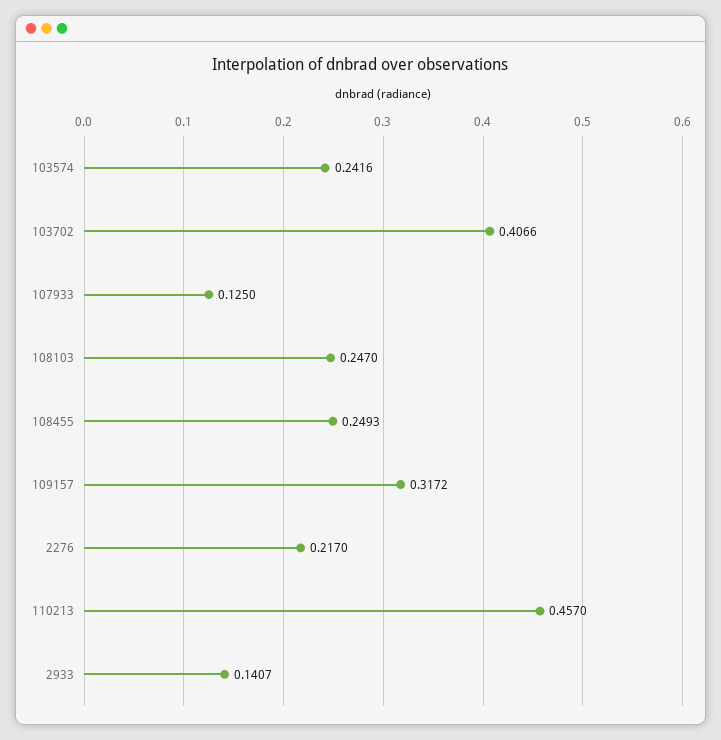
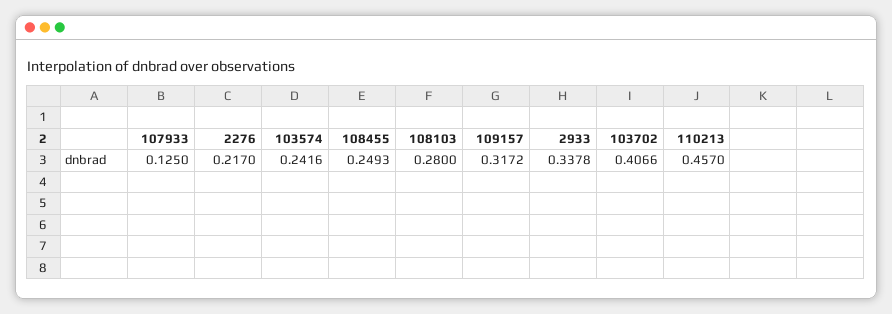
  {
    "103574": 0.2416,
    "103702": 0.4066,
    "107933": 0.125,
-   "108103": 0.247,
+   "108103": 0.28,
    "108455": 0.2493,
    "109157": 0.3172,
    "2276": 0.217,
    "110213": 0.457,
-   "2933": 0.1407
+   "2933": 0.3378
  }

